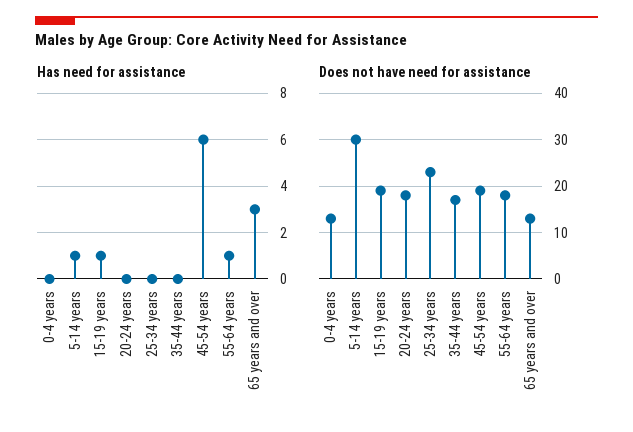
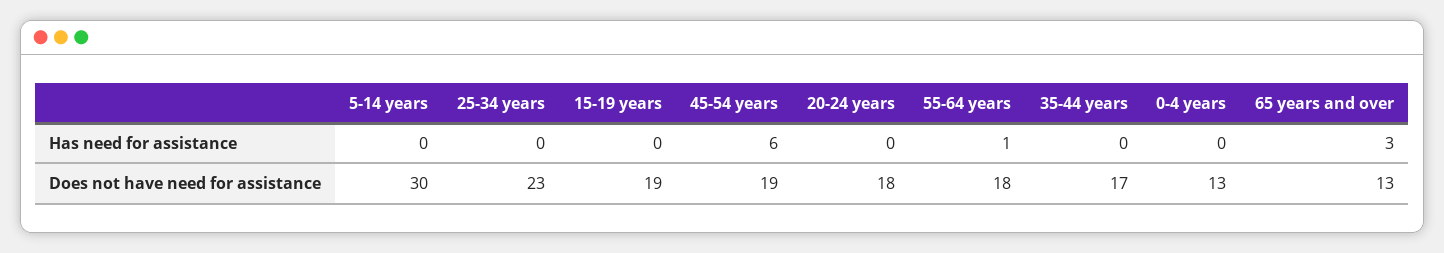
  {
    "Has need for assistance": {
      "0-4 years": 0,
-     "5-14 years": 1,
+     "5-14 years": 0,
-     "15-19 years": 1,
+     "15-19 years": 0,
      "20-24 years": 0,
      "25-34 years": 0,
      "35-44 years": 0,
      "45-54 years": 6,
      "55-64 years": 1,
      "65 years and over": 3
    },
    "Does not have need for assistance": {
      "0-4 years": 13,
      "5-14 years": 30,
      "15-19 years": 19,
      "20-24 years": 18,
      "25-34 years": 23,
      "35-44 years": 17,
      "45-54 years": 19,
      "55-64 years": 18,
      "65 years and over": 13
    }
  }

